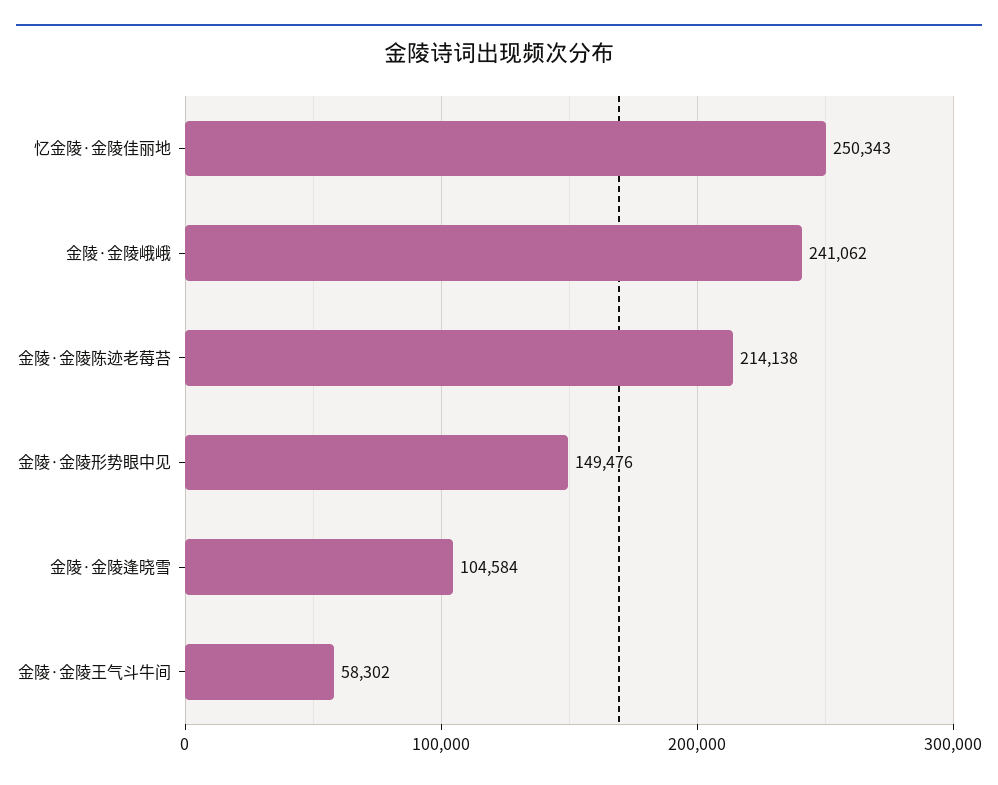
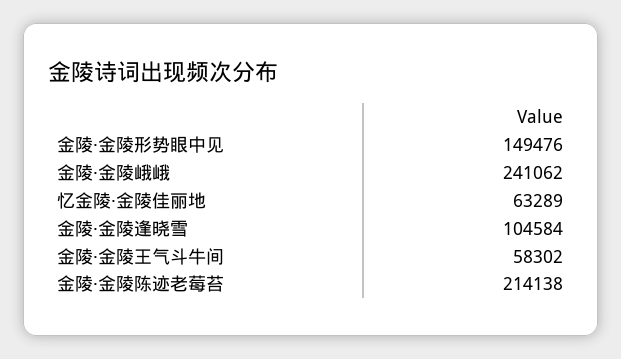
  {
-   "忆金陵·金陵佳丽地": 250343,
+   "忆金陵·金陵佳丽地": 63289,
    "金陵·金陵峨峨": 241062,
    "金陵·金陵陈迹老莓苔": 214138,
    "金陵·金陵形势眼中见": 149476,
    "金陵·金陵逢晓雪": 104584,
    "金陵·金陵王气斗牛间": 58302
  }

